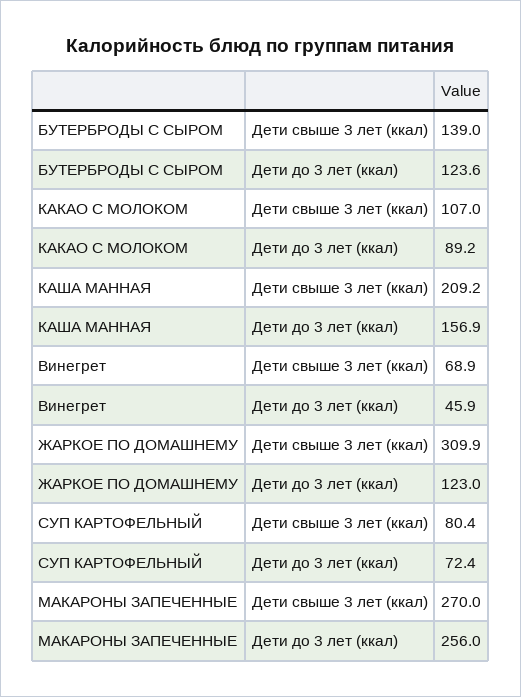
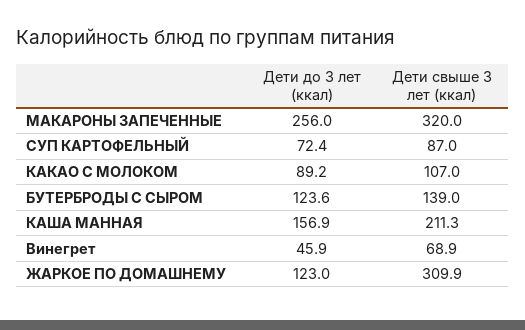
  {
    "БУТЕРБРОДЫ С СЫРОМ": {
      "Дети свыше 3 лет (ккал)": 139,
      "Дети до 3 лет (ккал)": 123.6
    },
    "КАКАО С МОЛОКОМ": {
      "Дети свыше 3 лет (ккал)": 107,
      "Дети до 3 лет (ккал)": 89.2
    },
    "КАША МАННАЯ": {
-     "Дети свыше 3 лет (ккал)": 209.2,
+     "Дети свыше 3 лет (ккал)": 211.3,
      "Дети до 3 лет (ккал)": 156.9
    },
    "Винегрет": {
      "Дети свыше 3 лет (ккал)": 68.9,
      "Дети до 3 лет (ккал)": 45.9
    },
    "ЖАРКОЕ ПО ДОМАШНЕМУ": {
      "Дети свыше 3 лет (ккал)": 309.9,
      "Дети до 3 лет (ккал)": 123
    },
    "СУП КАРТОФЕЛЬНЫЙ": {
-     "Дети свыше 3 лет (ккал)": 80.4,
+     "Дети свыше 3 лет (ккал)": 87,
      "Дети до 3 лет (ккал)": 72.4
    },
    "МАКАРОНЫ ЗАПЕЧЕННЫЕ": {
-     "Дети свыше 3 лет (ккал)": 270,
+     "Дети свыше 3 лет (ккал)": 320,
      "Дети до 3 лет (ккал)": 256
    }
  }

